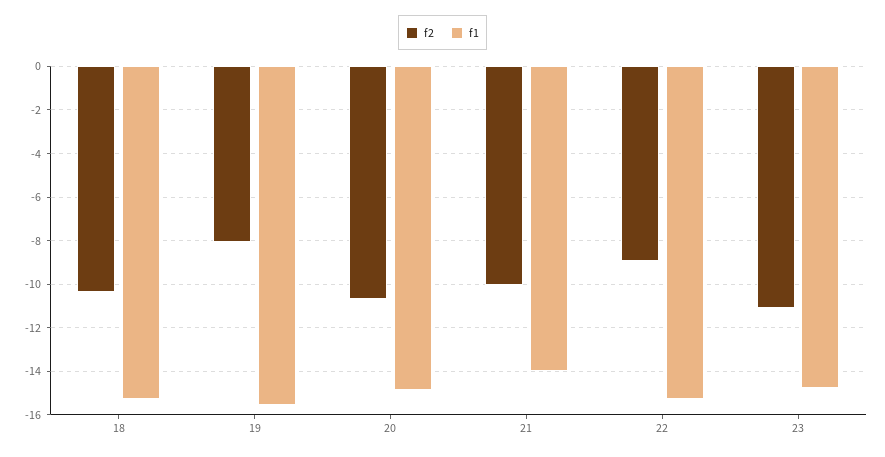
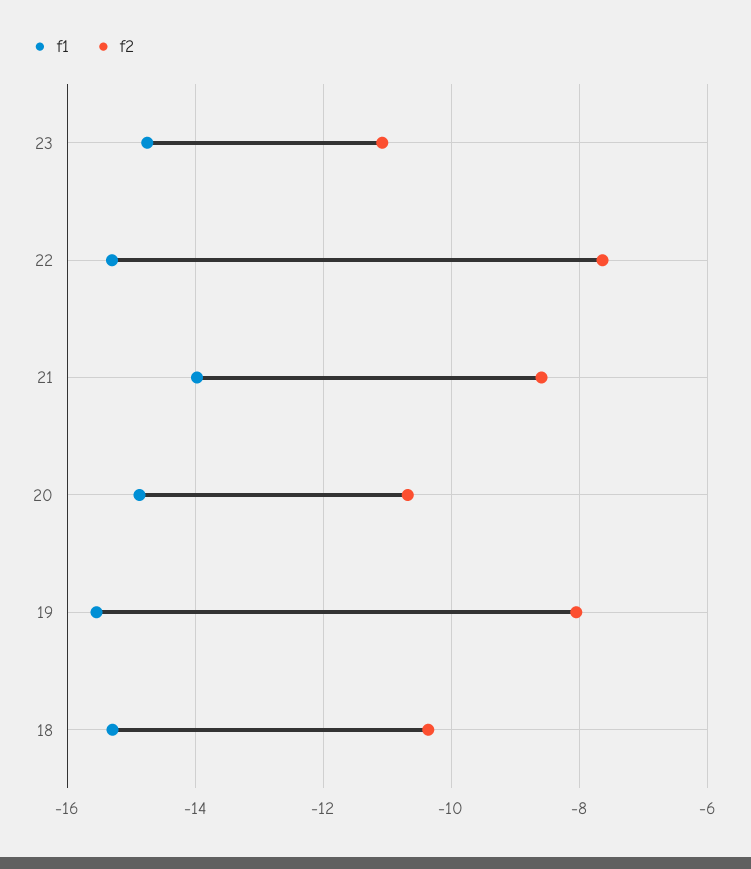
  {
    "f2": {
      "18": -10.4,
      "19": -8,
      "20": -10.6,
-     "21": -10,
+     "21": -8.6,
-     "22": -9,
+     "22": -7.6,
      "23": -11
    },
    "f1": {
      "18": -15.2,
      "19": -15.6,
      "20": -14.8,
      "21": -14,
      "22": -15.4,
      "23": -14.8
    }
  }

